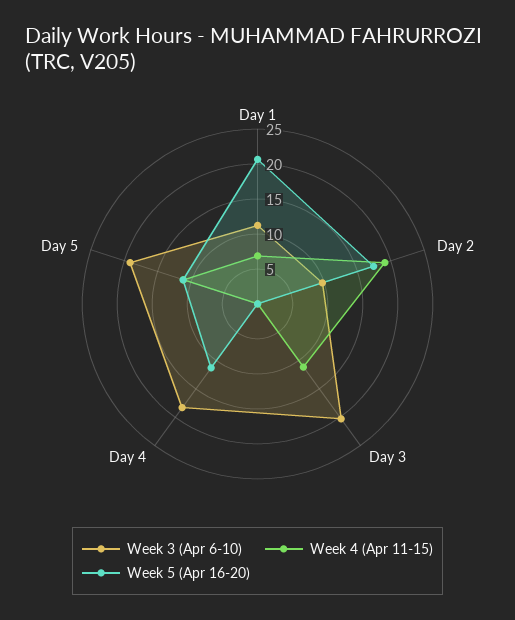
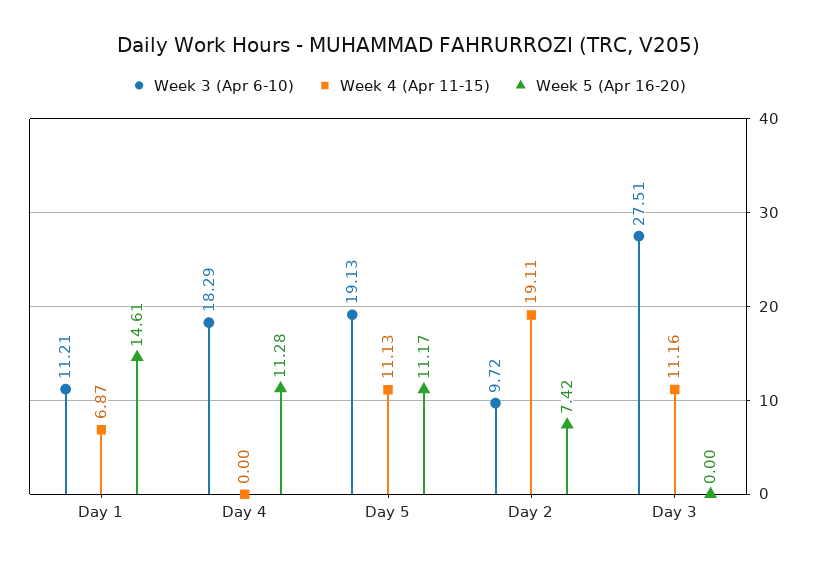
  {
    "Week 3 (Apr 6-10)": {
      "Day 1": 11.21,
      "Day 2": 9.72,
-     "Day 3": 20,
+     "Day 3": 27.51,
      "Day 4": 18.29,
      "Day 5": 19.13
    },
    "Week 4 (Apr 11-15)": {
      "Day 1": 6.87,
      "Day 2": 19.11,
      "Day 3": 11.16,
      "Day 4": 0,
      "Day 5": 11.13
    },
    "Week 5 (Apr 16-20)": {
-     "Day 1": 20,
+     "Day 1": 14.61,
-     "Day 2": 17.5,
+     "Day 2": 7.42,
      "Day 3": 0,
      "Day 4": 11.28,
      "Day 5": 11.17
    }
  }

